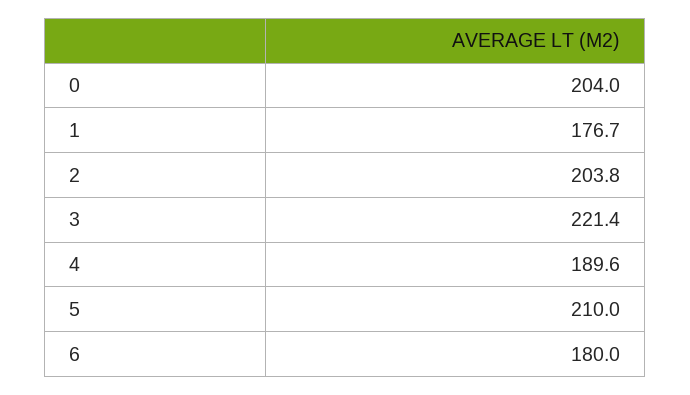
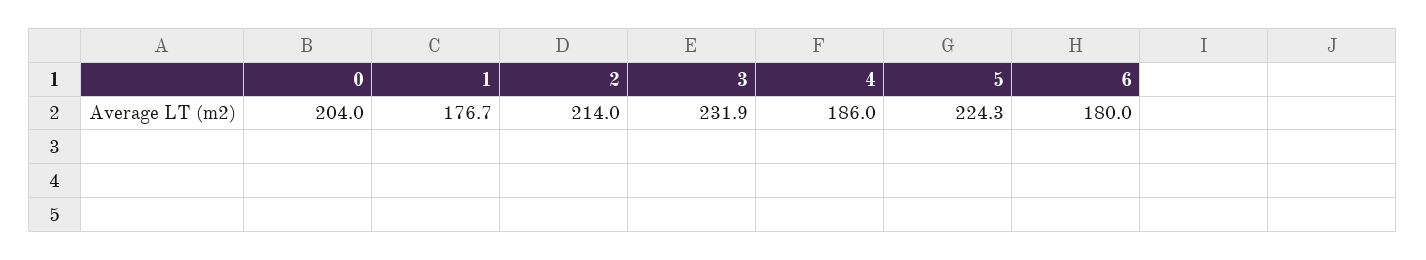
  {
    "0": 204,
    "1": 176.7,
-   "2": 203.8,
+   "2": 214,
-   "3": 221.4,
+   "3": 231.9,
-   "4": 189.6,
+   "4": 186,
-   "5": 210,
+   "5": 224.3,
    "6": 180
  }

